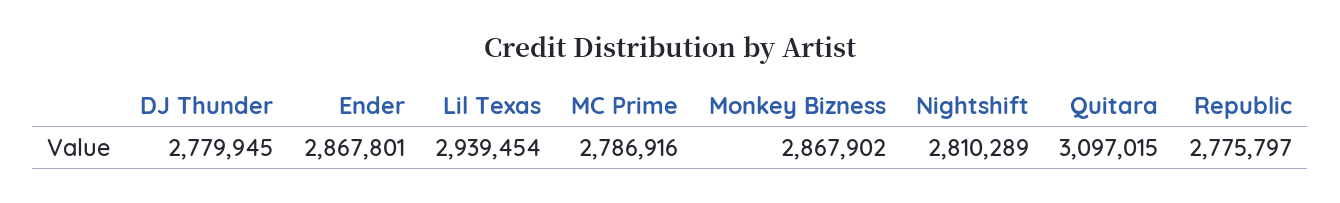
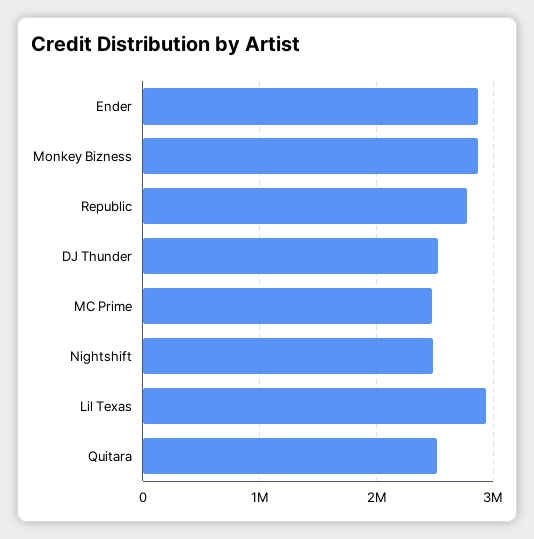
  {
-   "DJ Thunder": 2779945,
+   "DJ Thunder": 2500000,
    "Ender": 2867801,
    "Lil Texas": 2939454,
-   "MC Prime": 2786916,
+   "MC Prime": 2500000,
    "Monkey Bizness": 2867902,
-   "Nightshift": 2810289,
+   "Nightshift": 2500000,
-   "Quitara": 3097015,
+   "Quitara": 2500000,
    "Republic": 2775797
  }

